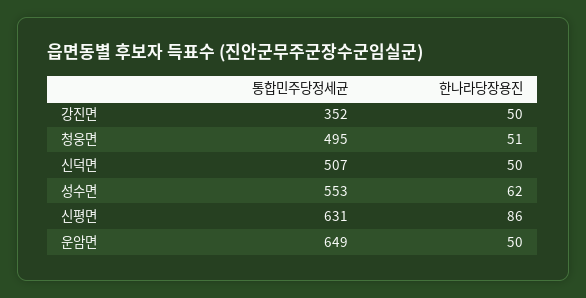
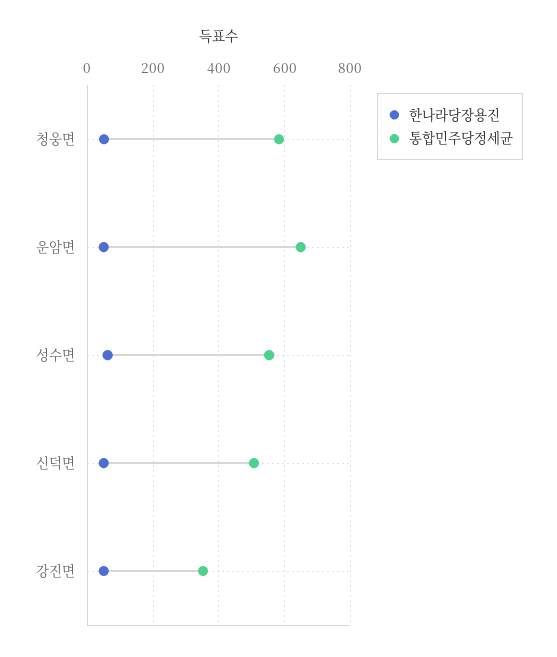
  {
    "통합민주당정세균": {
      "강진면": 352,
-     "청웅면": 495,
+     "청웅면": 580,
      "신덕면": 507,
      "성수면": 553,
-     "신평면": 631,
      "운암면": 649
    },
    "한나라당장용진": {
      "강진면": 50,
      "청웅면": 51,
      "신덕면": 50,
      "성수면": 62,
-     "신평면": 86,
      "운암면": 50
    }
  }

